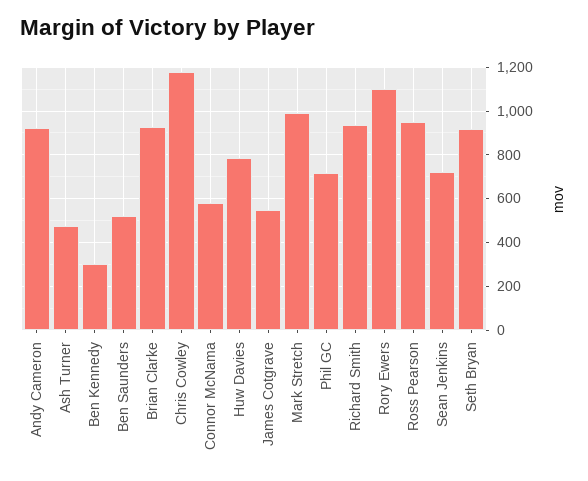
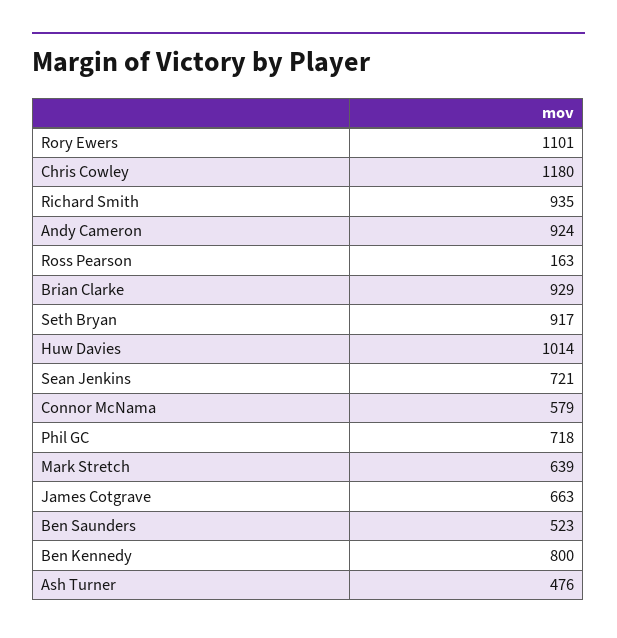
  {
    "Andy Cameron": 924,
    "Ash Turner": 476,
-   "Ben Kennedy": 300,
+   "Ben Kennedy": 800,
    "Ben Saunders": 523,
    "Brian Clarke": 929,
    "Chris Cowley": 1180,
    "Connor McNama": 579,
-   "Huw Davies": 800,
+   "Huw Davies": 1014,
-   "James Cotgrave": 550,
+   "James Cotgrave": 663,
-   "Mark Stretch": 1000,
+   "Mark Stretch": 639,
    "Phil GC": 718,
    "Richard Smith": 935,
    "Rory Ewers": 1101,
-   "Ross Pearson": 950,
+   "Ross Pearson": 163,
    "Sean Jenkins": 721,
    "Seth Bryan": 917
  }

